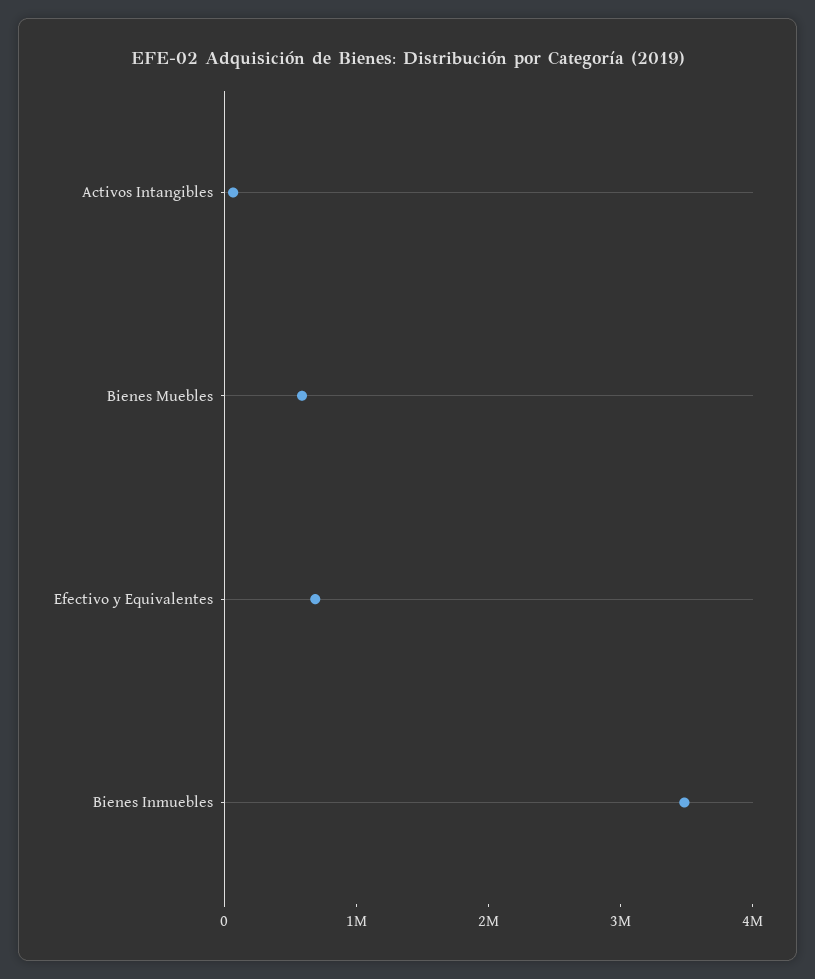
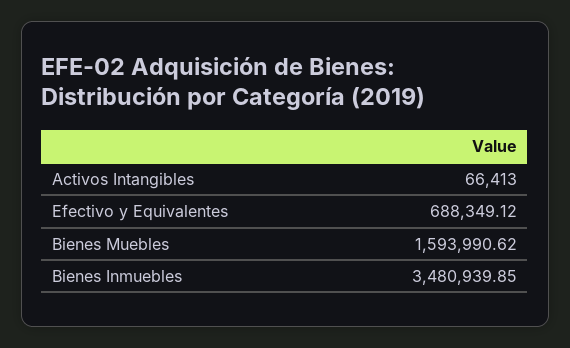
  {
    "Activos Intangibles": 66413,
-   "Bienes Muebles": 600000,
+   "Bienes Muebles": 1593990.62,
    "Efectivo y Equivalentes": 688349.12,
    "Bienes Inmuebles": 3480939.85
  }

